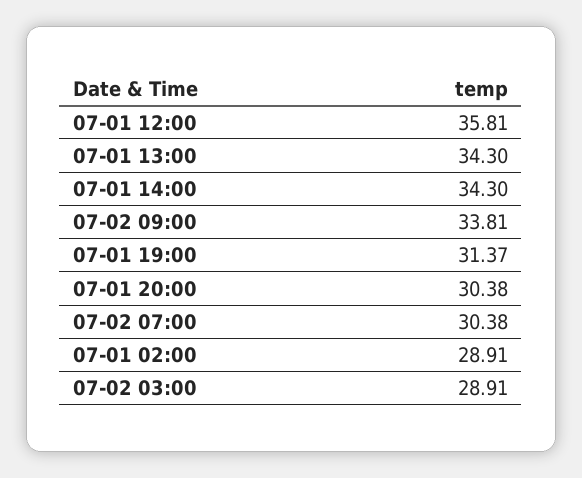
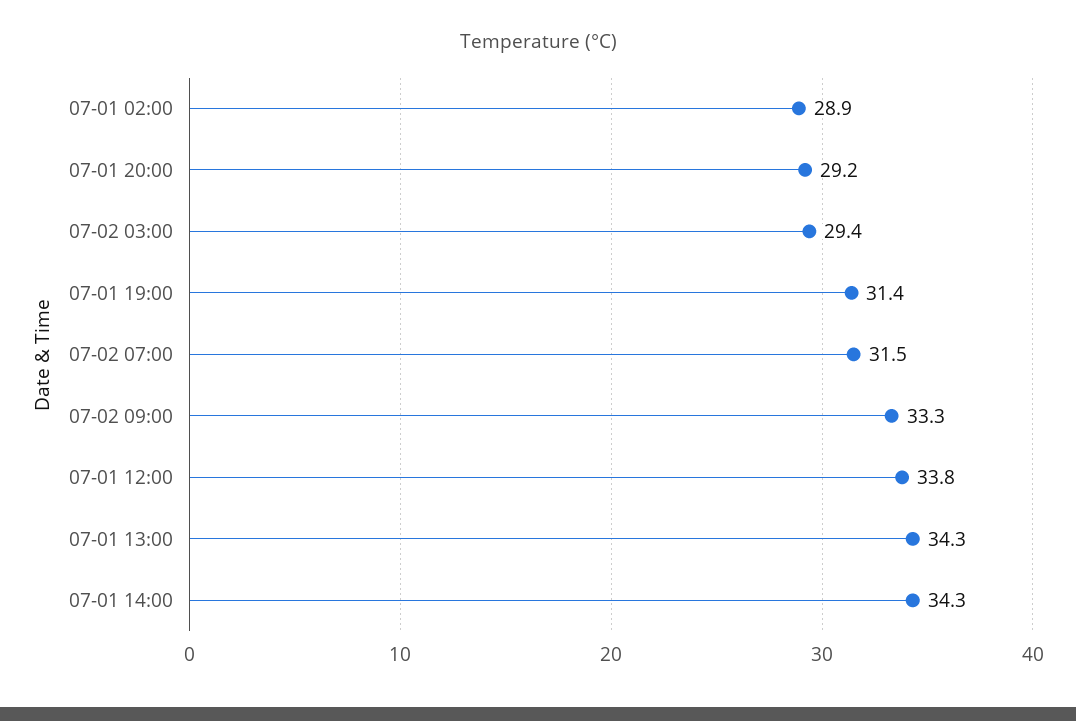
  {
-   "07-01 12:00": 35.81,
+   "07-01 12:00": 33.8,
    "07-01 13:00": 34.3,
    "07-01 14:00": 34.3,
-   "07-02 09:00": 33.81,
+   "07-02 09:00": 33.3,
    "07-01 19:00": 31.37,
-   "07-01 20:00": 30.38,
+   "07-01 20:00": 29.2,
-   "07-02 07:00": 30.38,
+   "07-02 07:00": 31.5,
    "07-01 02:00": 28.91,
-   "07-02 03:00": 28.91
+   "07-02 03:00": 29.4
  }

